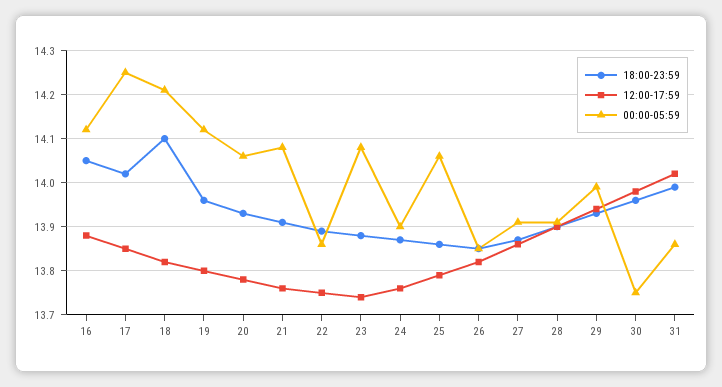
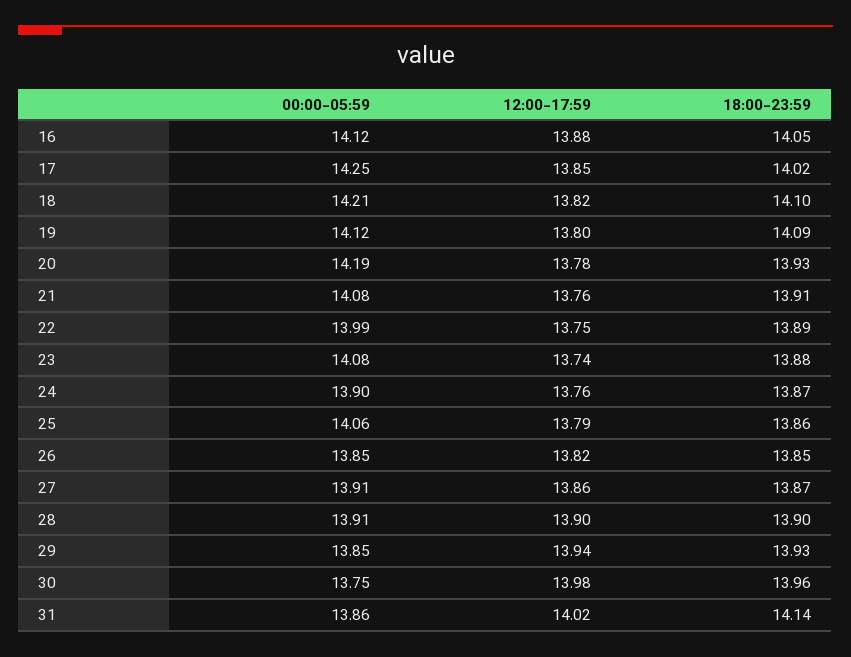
  {
    "18:00-23:59": {
      "16": 14.05,
      "17": 14.02,
      "18": 14.1,
-     "19": 13.95,
+     "19": 14.09,
      "20": 13.93,
      "21": 13.91,
      "22": 13.89,
      "23": 13.88,
      "24": 13.87,
      "25": 13.86,
      "26": 13.85,
      "27": 13.87,
      "28": 13.9,
      "29": 13.93,
      "30": 13.96,
-     "31": 14
+     "31": 14.14
    },
    "12:00-17:59": {
      "16": 13.88,
      "17": 13.85,
      "18": 13.82,
      "19": 13.8,
      "20": 13.78,
      "21": 13.76,
      "22": 13.75,
      "23": 13.74,
      "24": 13.76,
      "25": 13.79,
      "26": 13.82,
      "27": 13.86,
      "28": 13.9,
      "29": 13.94,
      "30": 13.98,
      "31": 14.02
    },
    "00:00-05:59": {
      "16": 14.12,
      "17": 14.25,
      "18": 14.21,
      "19": 14.12,
-     "20": 14.05,
+     "20": 14.19,
      "21": 14.08,
-     "22": 13.85,
+     "22": 13.99,
      "23": 14.08,
      "24": 13.9,
      "25": 14.06,
      "26": 13.85,
      "27": 13.91,
      "28": 13.91,
-     "29": 14,
+     "29": 13.85,
      "30": 13.75,
      "31": 13.86
    }
  }

